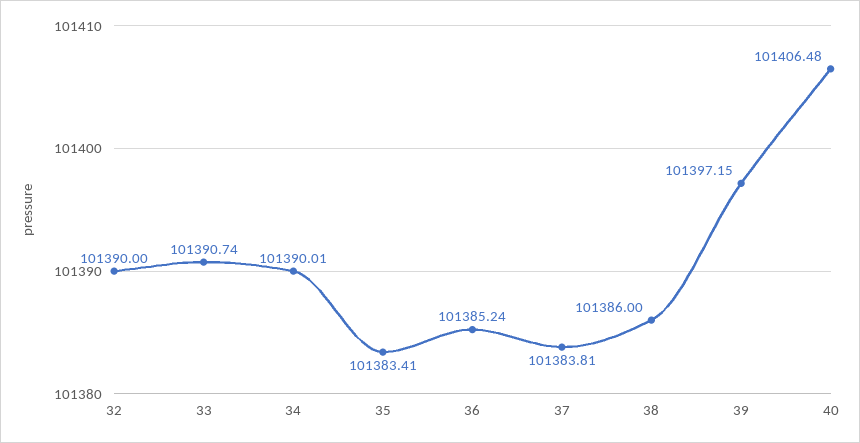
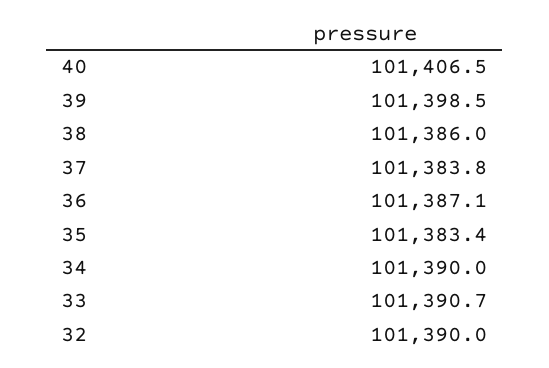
  {
    "32": 101390,
    "33": 101390.74,
    "34": 101390.01,
    "35": 101383.41,
-   "36": 101385.24,
+   "36": 101387.1,
    "37": 101383.81,
    "38": 101386,
-   "39": 101397.15,
+   "39": 101398.5,
    "40": 101406.48
  }

